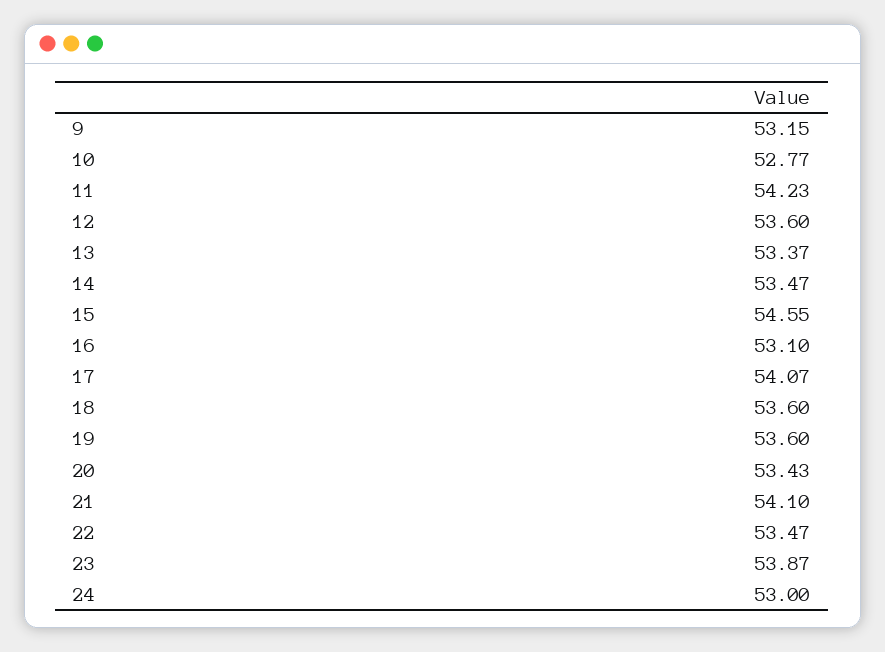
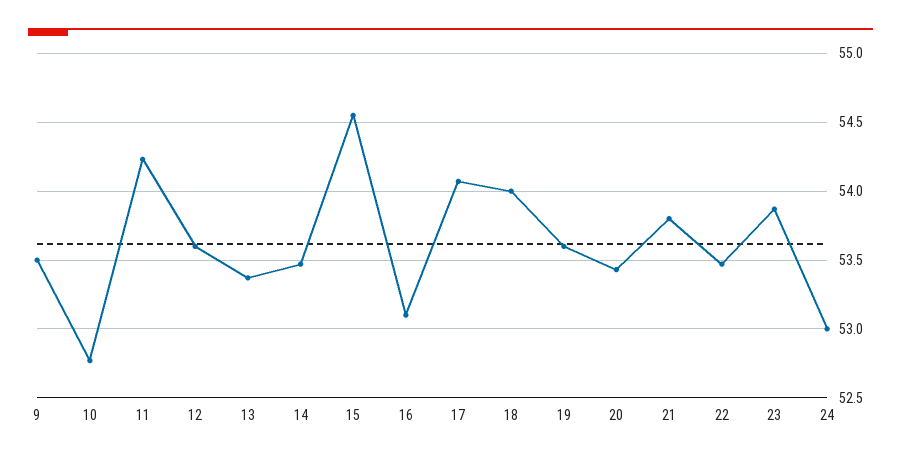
  {
-   "9": 53.15,
+   "9": 53.5,
    "10": 52.77,
    "11": 54.23,
    "12": 53.6,
    "13": 53.37,
    "14": 53.47,
    "15": 54.55,
    "16": 53.1,
    "17": 54.07,
-   "18": 53.6,
+   "18": 54,
    "19": 53.6,
    "20": 53.43,
-   "21": 54.1,
+   "21": 53.8,
    "22": 53.47,
    "23": 53.87,
    "24": 53
  }

